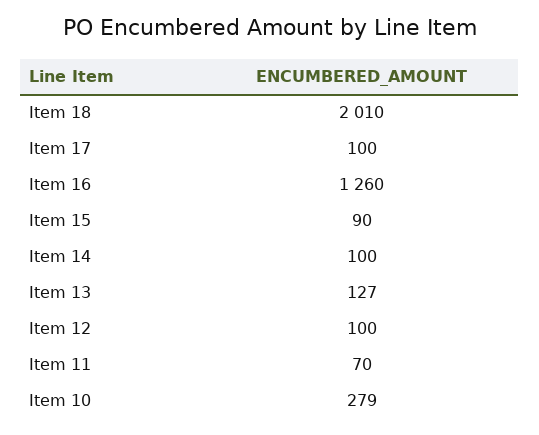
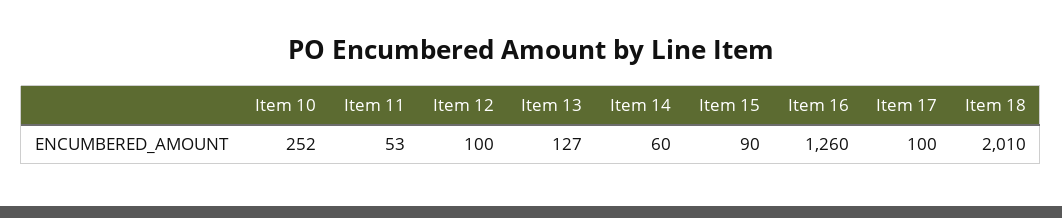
  {
    "Item 18": 2010,
    "Item 17": 100,
    "Item 16": 1260,
    "Item 15": 90,
-   "Item 14": 100,
+   "Item 14": 60,
    "Item 13": 127,
    "Item 12": 100,
-   "Item 11": 70,
+   "Item 11": 53,
-   "Item 10": 279
+   "Item 10": 252
  }

